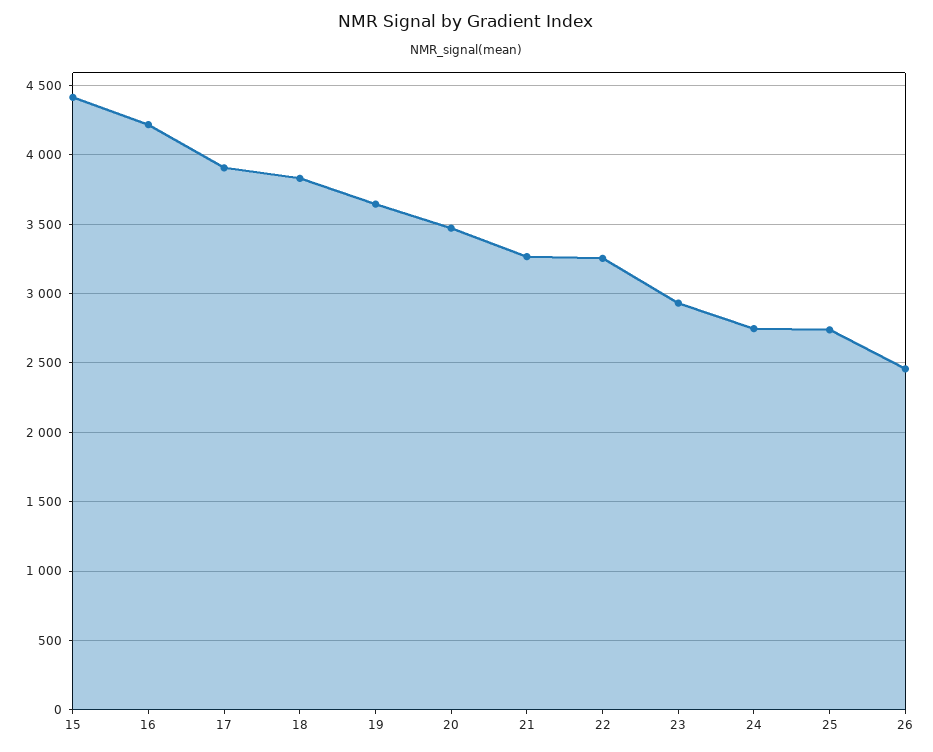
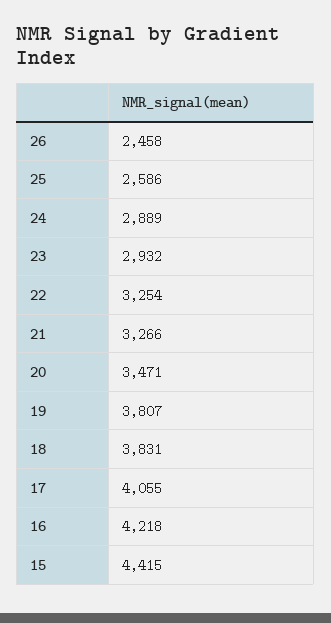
  {
    "15": 4415,
    "16": 4218,
-   "17": 3900,
+   "17": 4055,
    "18": 3831,
-   "19": 3650,
+   "19": 3807,
    "20": 3471,
    "21": 3266,
    "22": 3254,
    "23": 2932,
-   "24": 2750,
+   "24": 2889,
-   "25": 2750,
+   "25": 2586,
    "26": 2458
  }

